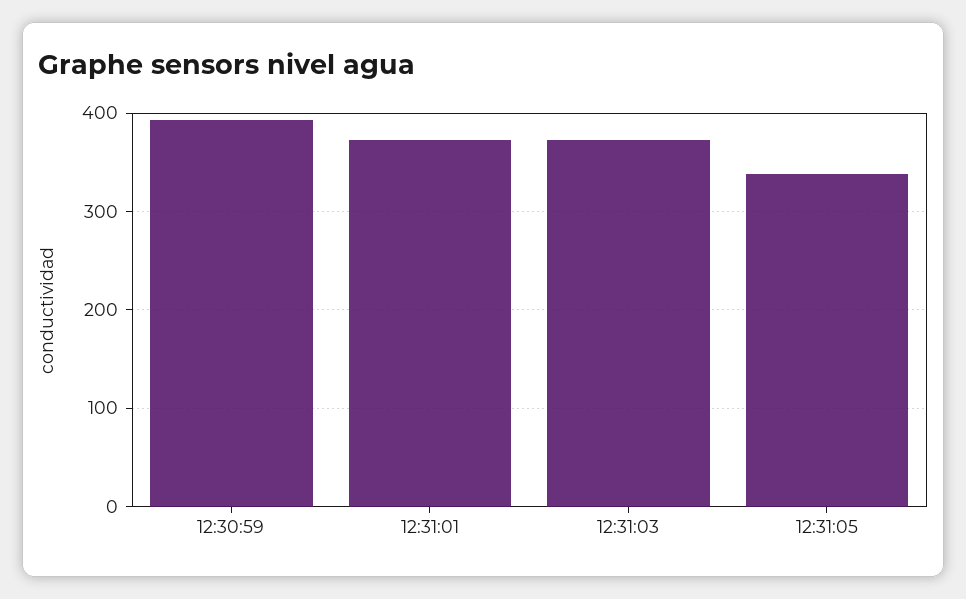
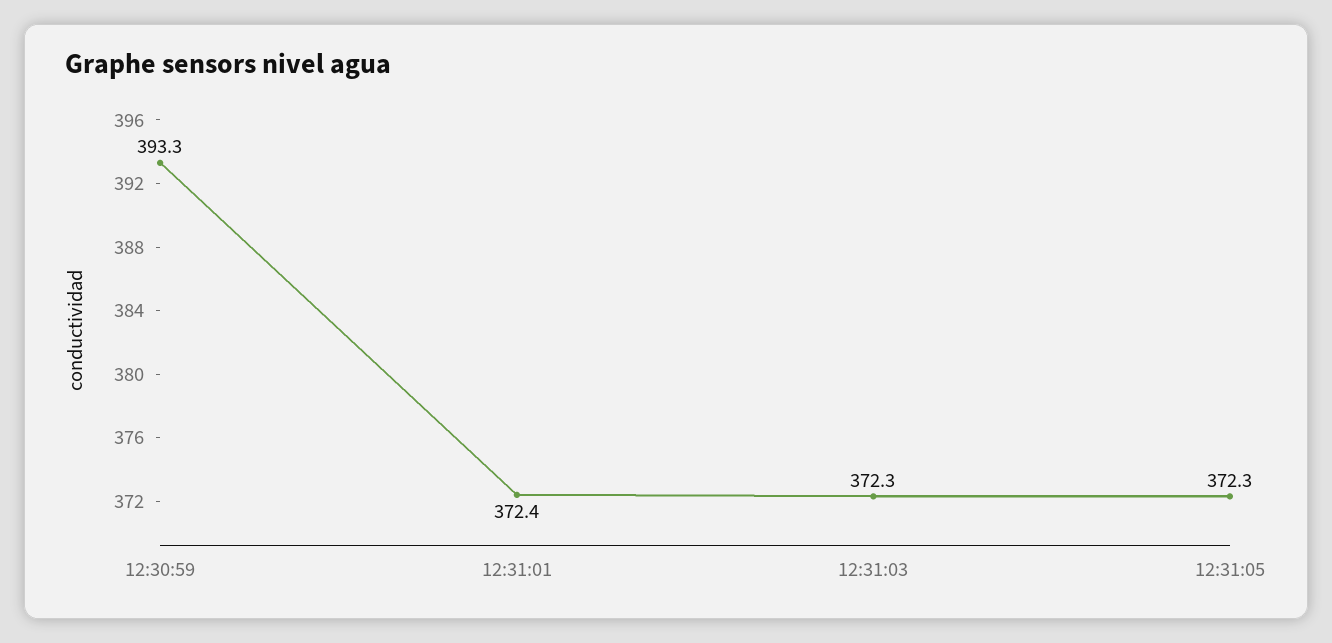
  {
    "12:30:59": 393.3,
    "12:31:01": 372.4,
    "12:31:03": 372.3,
-   "12:31:05": 340
+   "12:31:05": 372.3
  }

